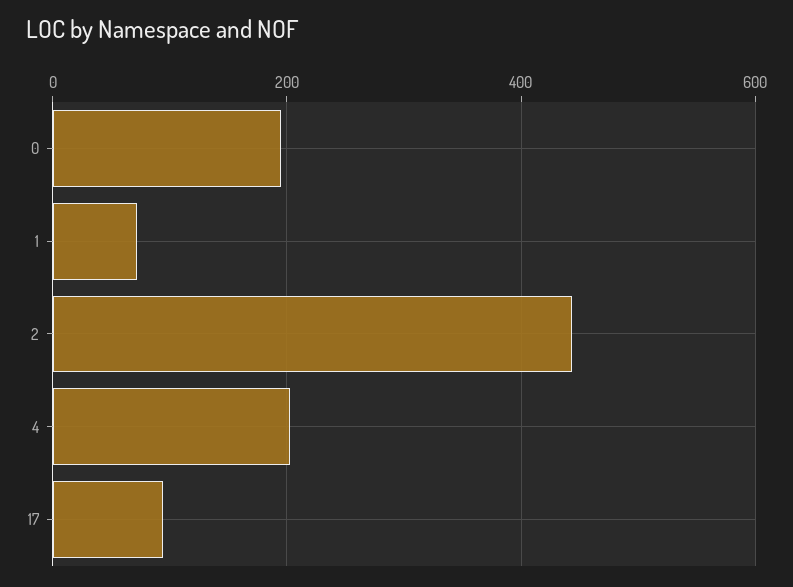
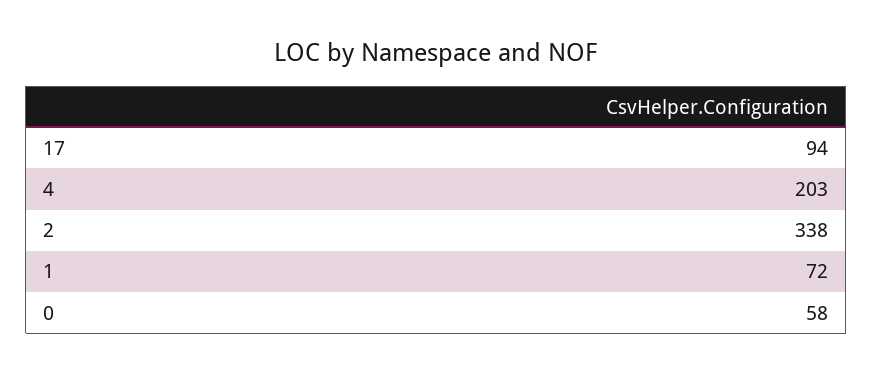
  {
-   "0": 200,
+   "0": 58,
    "1": 72,
-   "2": 440,
+   "2": 338,
    "4": 203,
    "17": 94
  }

